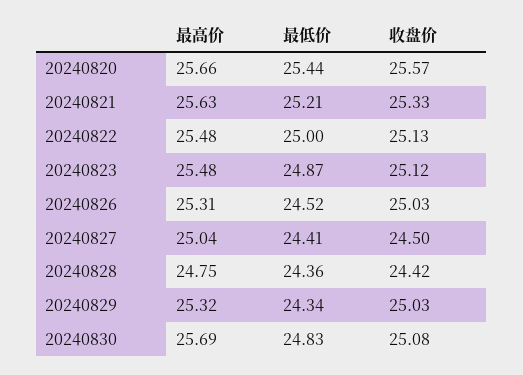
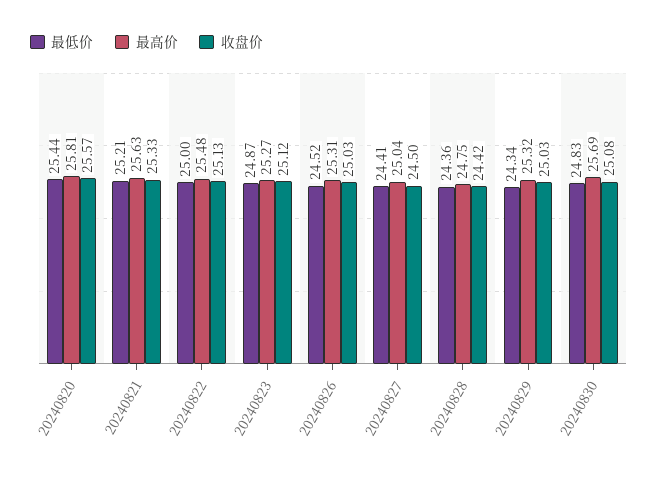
  {
    "最高价": {
-     "20240820": 25.66,
+     "20240820": 25.81,
      "20240821": 25.63,
      "20240822": 25.48,
-     "20240823": 25.48,
+     "20240823": 25.27,
      "20240826": 25.31,
      "20240827": 25.04,
      "20240828": 24.75,
      "20240829": 25.32,
      "20240830": 25.69
    },
    "最低价": {
      "20240820": 25.44,
      "20240821": 25.21,
      "20240822": 25,
      "20240823": 24.87,
      "20240826": 24.52,
      "20240827": 24.41,
      "20240828": 24.36,
      "20240829": 24.34,
      "20240830": 24.83
    },
    "收盘价": {
      "20240820": 25.57,
      "20240821": 25.33,
      "20240822": 25.13,
      "20240823": 25.12,
      "20240826": 25.03,
      "20240827": 24.5,
      "20240828": 24.42,
      "20240829": 25.03,
      "20240830": 25.08
    }
  }

